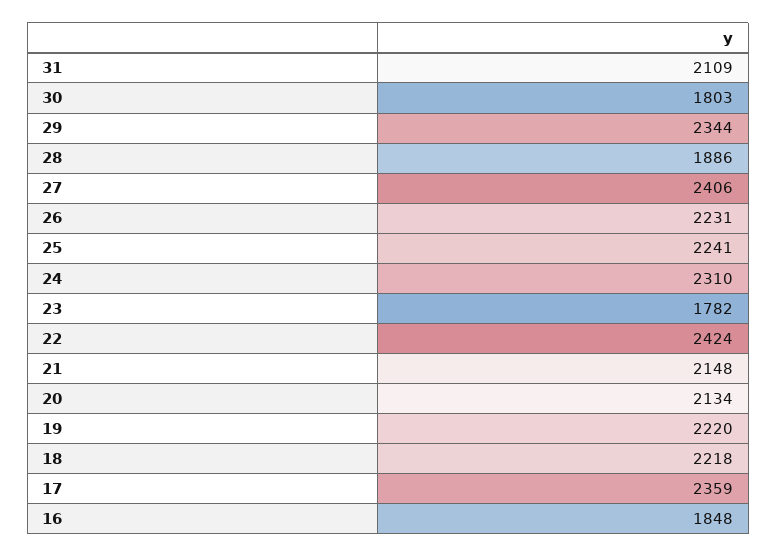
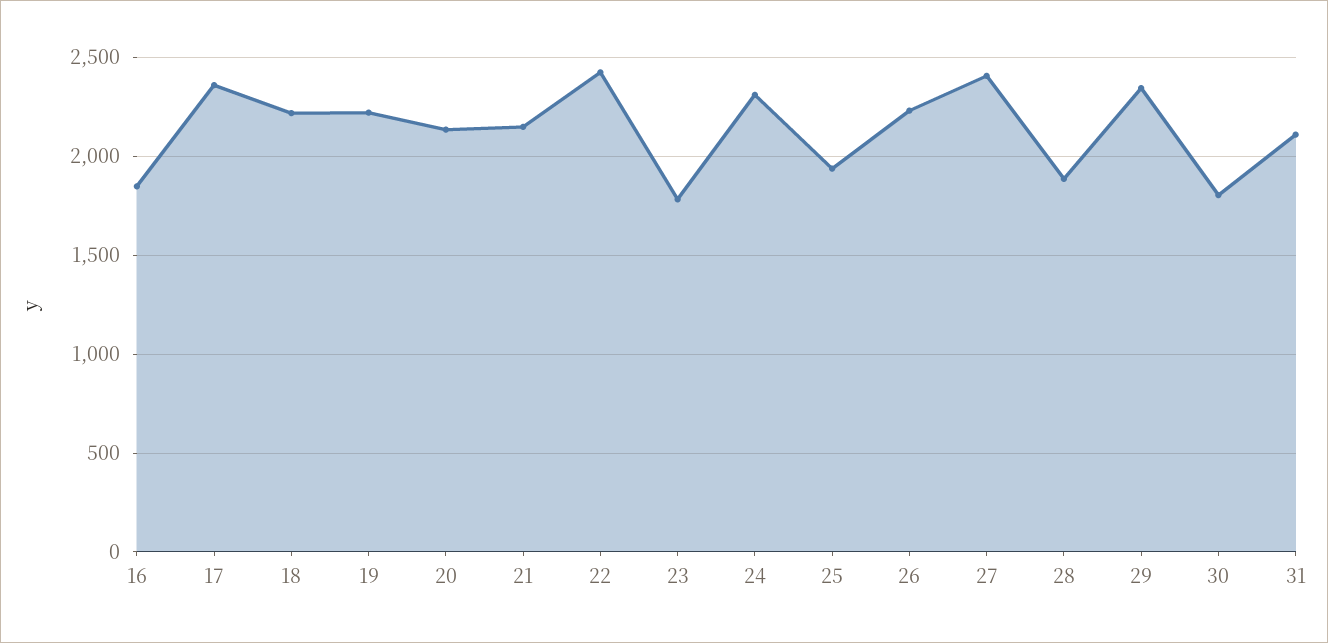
  {
    "31": 2109,
    "30": 1803,
    "29": 2344,
    "28": 1886,
    "27": 2406,
    "26": 2231,
-   "25": 2241,
+   "25": 1950,
    "24": 2310,
    "23": 1782,
    "22": 2424,
    "21": 2148,
    "20": 2134,
    "19": 2220,
    "18": 2218,
    "17": 2359,
    "16": 1848
  }

